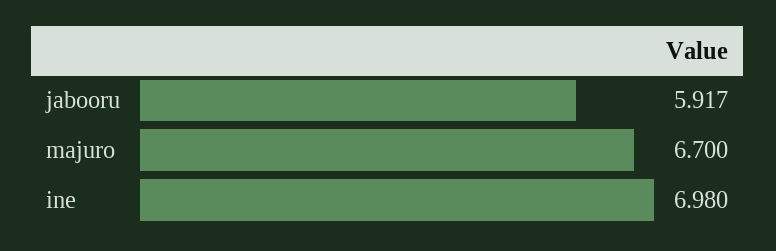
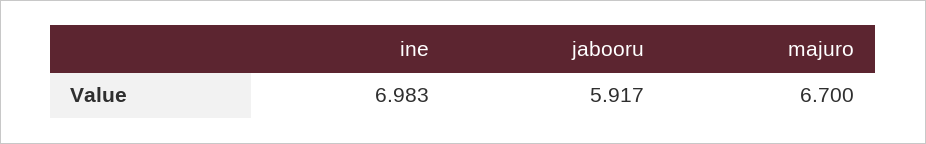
  {
    "jabooru": 5.917,
    "majuro": 6.7,
-   "ine": 6.98
+   "ine": 6.983
  }

